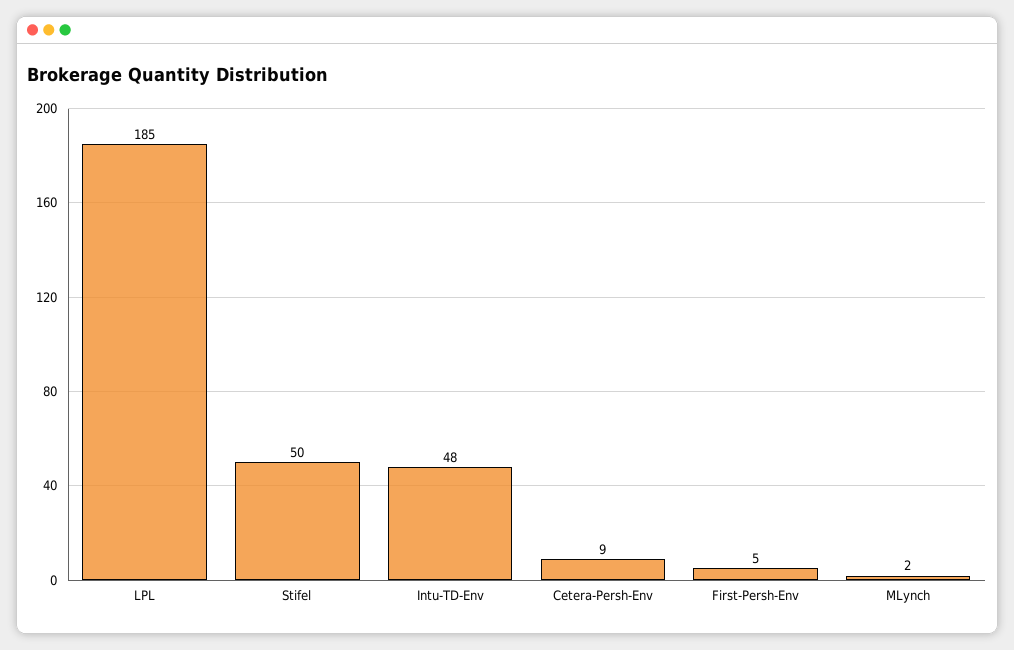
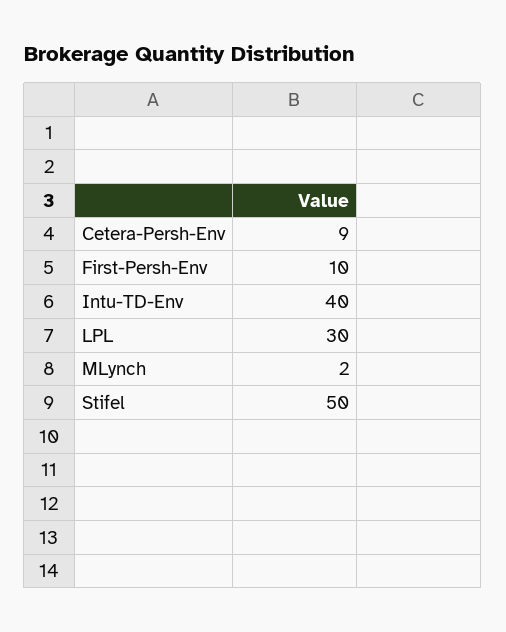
  {
-   "LPL": 185,
+   "LPL": 30,
    "Stifel": 50,
-   "Intu-TD-Env": 48,
+   "Intu-TD-Env": 40,
    "Cetera-Persh-Env": 9,
-   "First-Persh-Env": 5,
+   "First-Persh-Env": 10,
    "MLynch": 2
  }

